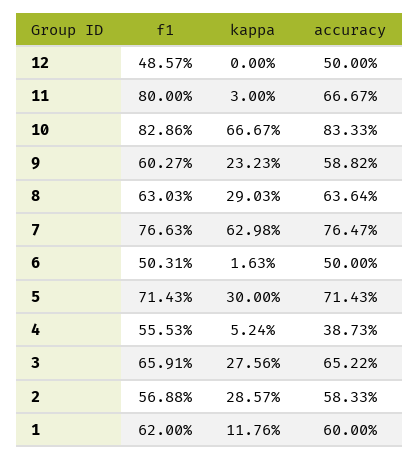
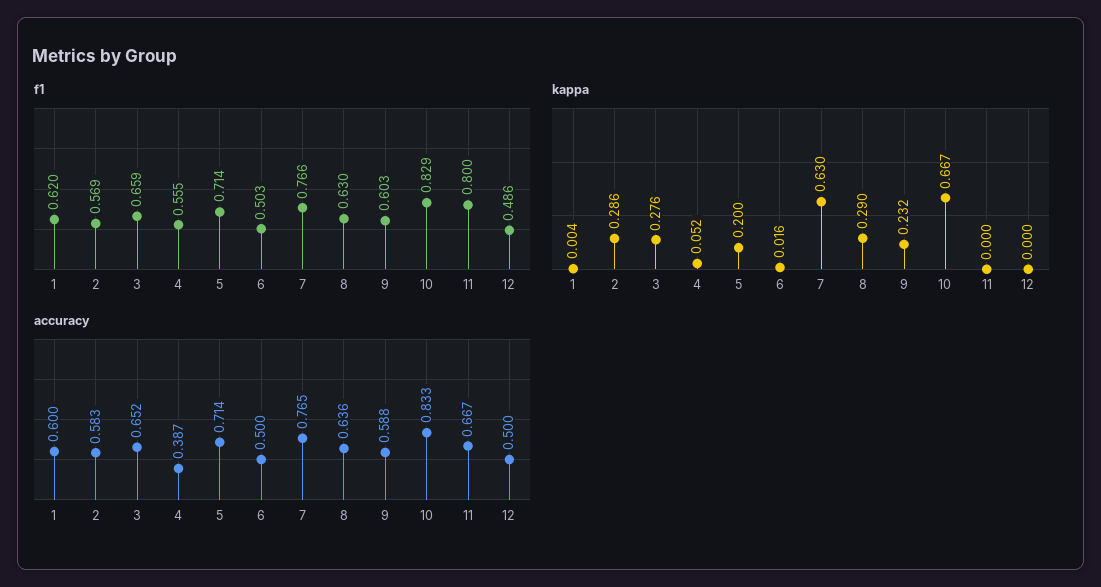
  {
    "f1": {
      "12": 0.4857,
      "11": 0.8,
      "10": 0.8286,
      "9": 0.6027,
      "8": 0.6303,
      "7": 0.7663,
      "6": 0.5031,
      "5": 0.7143,
      "4": 0.5553,
      "3": 0.6591,
      "2": 0.5688,
      "1": 0.62
    },
    "kappa": {
      "12": 0,
-     "11": 0.03,
+     "11": 0,
      "10": 0.6667,
      "9": 0.2323,
      "8": 0.2903,
      "7": 0.6298,
      "6": 0.0163,
-     "5": 0.3,
+     "5": 0.2,
      "4": 0.0524,
      "3": 0.2756,
      "2": 0.2857,
-     "1": 0.1176
+     "1": 0.004
    },
    "accuracy": {
      "12": 0.5,
      "11": 0.6667,
      "10": 0.8333,
      "9": 0.5882,
      "8": 0.6364,
      "7": 0.7647,
      "6": 0.5,
      "5": 0.7143,
      "4": 0.3873,
      "3": 0.6522,
      "2": 0.5833,
      "1": 0.6
    }
  }

